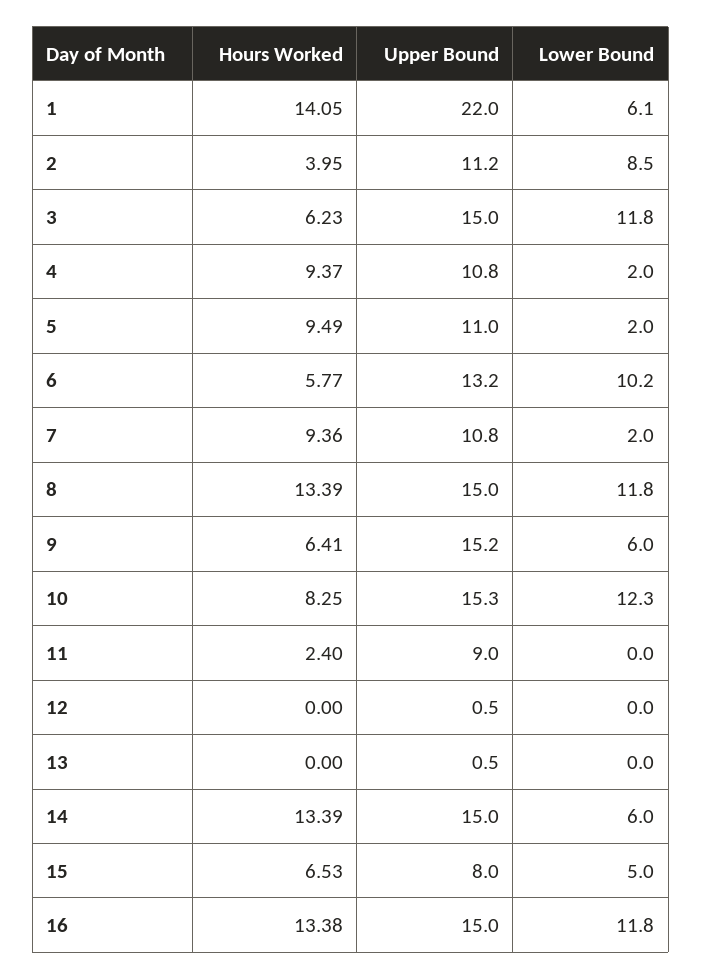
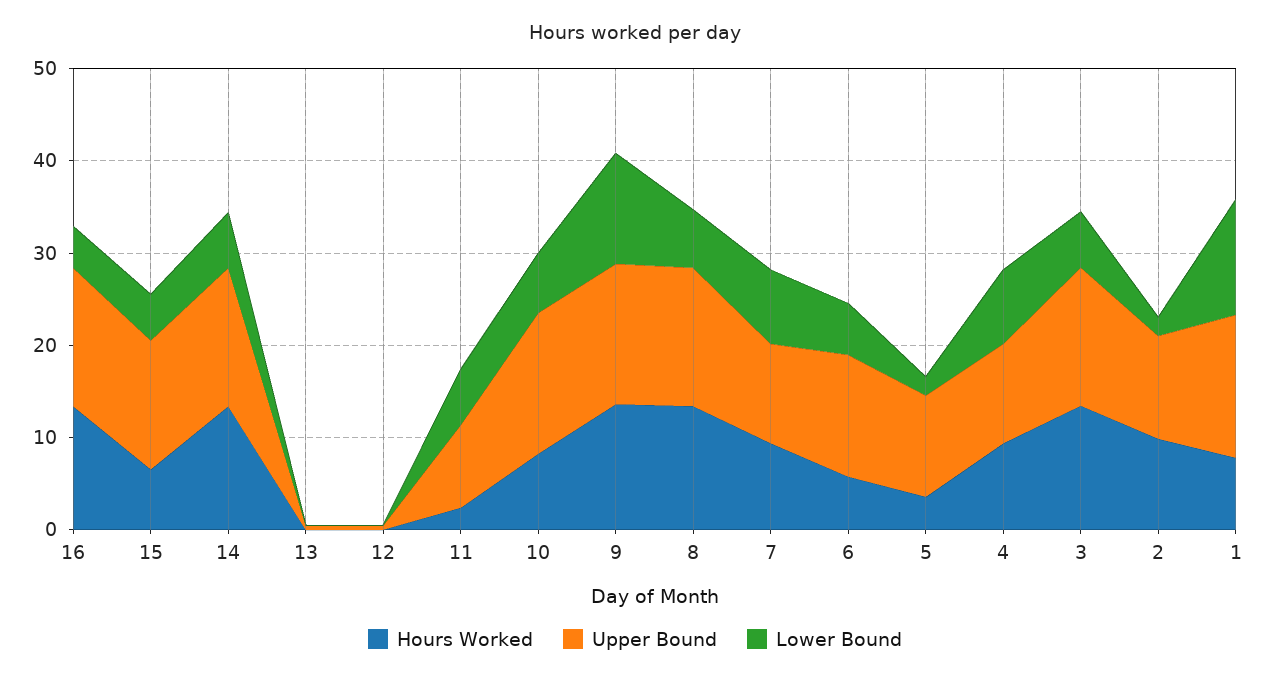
  {
    "Hours Worked": {
-     "1": 14.05,
+     "1": 8,
-     "2": 3.95,
+     "2": 10,
-     "3": 6.23,
+     "3": 14,
      "4": 9.37,
-     "5": 9.49,
+     "5": 4,
      "6": 5.77,
      "7": 9.36,
      "8": 13.39,
-     "9": 6.41,
+     "9": 14,
      "10": 8.25,
      "11": 2.4,
      "12": 0,
      "13": 0,
      "14": 13.39,
      "15": 6.53,
      "16": 13.38
    },
    "Upper Bound": {
-     "1": 22,
+     "1": 16,
      "2": 11.2,
      "3": 15,
      "4": 10.8,
      "5": 11,
      "6": 13.2,
      "7": 10.8,
      "8": 15,
      "9": 15.2,
      "10": 15.3,
      "11": 9,
      "12": 0.5,
      "13": 0.5,
      "14": 15,
-     "15": 8,
+     "15": 14,
      "16": 15
    },
    "Lower Bound": {
-     "1": 6.1,
+     "1": 12,
-     "2": 8.5,
+     "2": 2,
-     "3": 11.8,
+     "3": 6,
-     "4": 2,
+     "4": 8,
      "5": 2,
-     "6": 10.2,
+     "6": 6,
-     "7": 2,
+     "7": 8,
-     "8": 11.8,
+     "8": 6,
-     "9": 6,
+     "9": 12,
-     "10": 12.3,
+     "10": 6,
-     "11": 0,
+     "11": 6,
      "12": 0,
      "13": 0,
      "14": 6,
      "15": 5,
-     "16": 11.8
+     "16": 4
    }
  }

